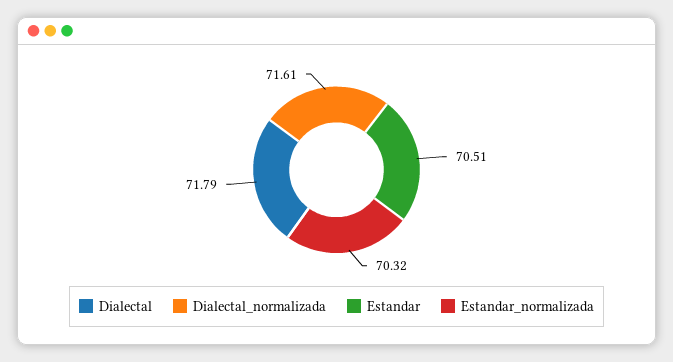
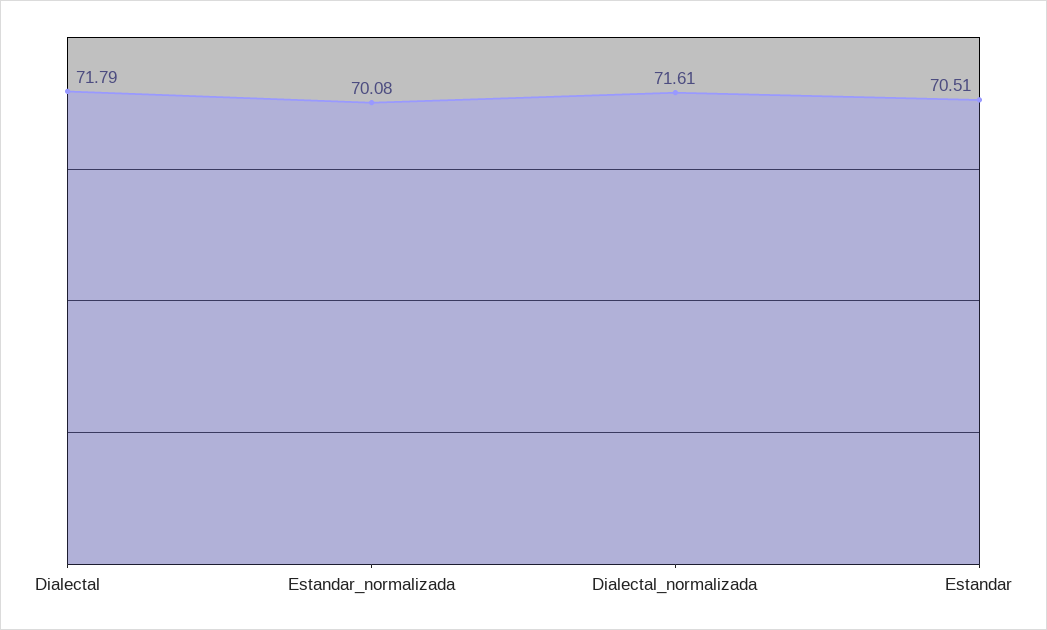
  {
    "Dialectal": 71.79,
    "Dialectal_normalizada": 71.61,
    "Estandar": 70.51,
-   "Estandar_normalizada": 70.32
+   "Estandar_normalizada": 70.08
  }

